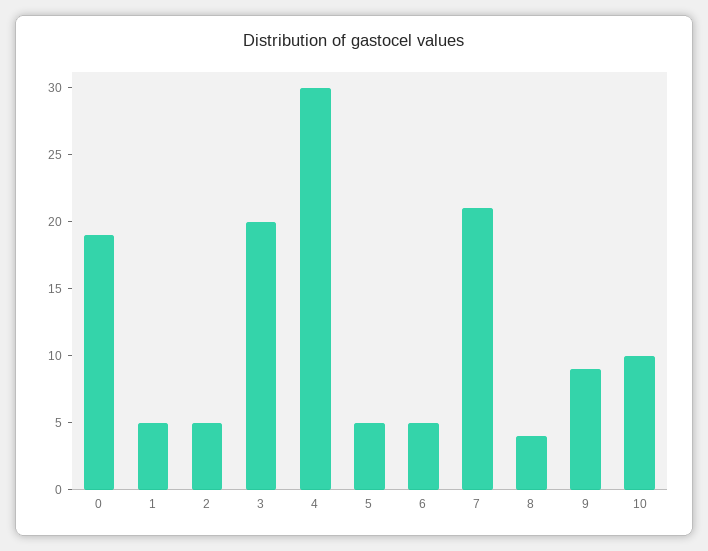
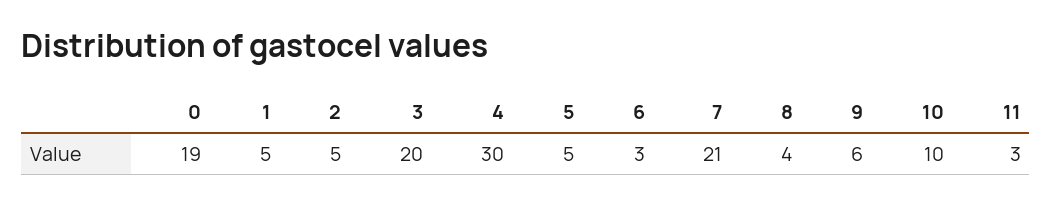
  {
    "0": 19,
    "1": 5,
    "2": 5,
    "3": 20,
    "4": 30,
    "5": 5,
-   "6": 5,
+   "6": 3,
    "7": 21,
    "8": 4,
-   "9": 9,
+   "9": 6,
-   "10": 10
+   "10": 10,
+   "11": 3
  }

